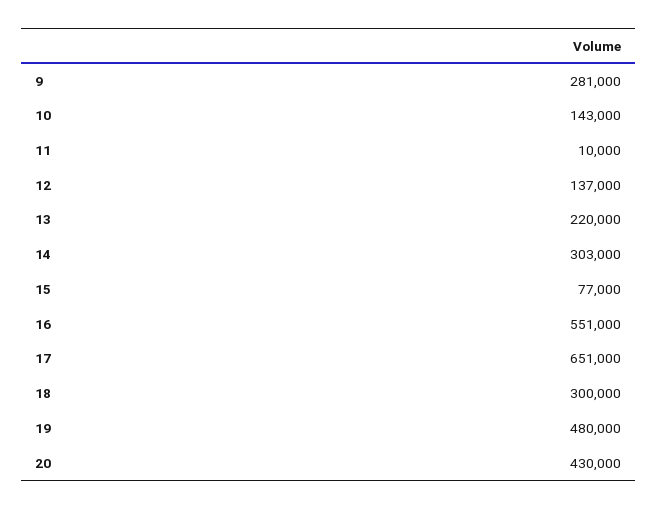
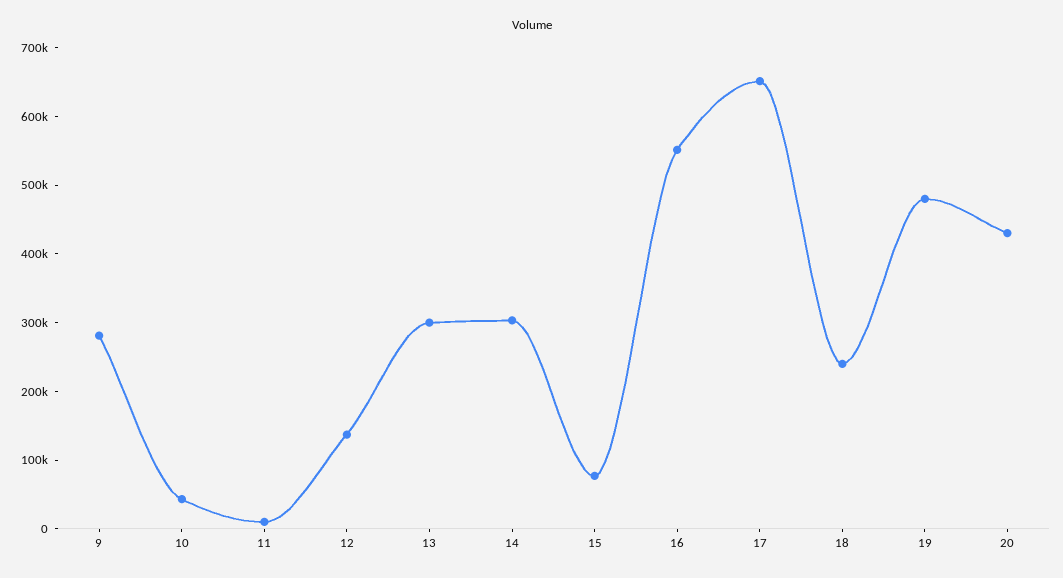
  {
    "9": 281000,
-   "10": 143000,
+   "10": 40000,
    "11": 10000,
    "12": 137000,
-   "13": 220000,
+   "13": 300000,
    "14": 303000,
    "15": 77000,
    "16": 551000,
    "17": 651000,
-   "18": 300000,
+   "18": 240000,
    "19": 480000,
    "20": 430000
  }

